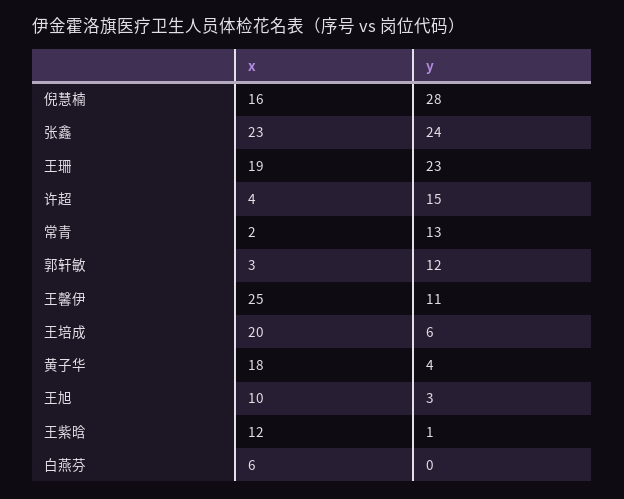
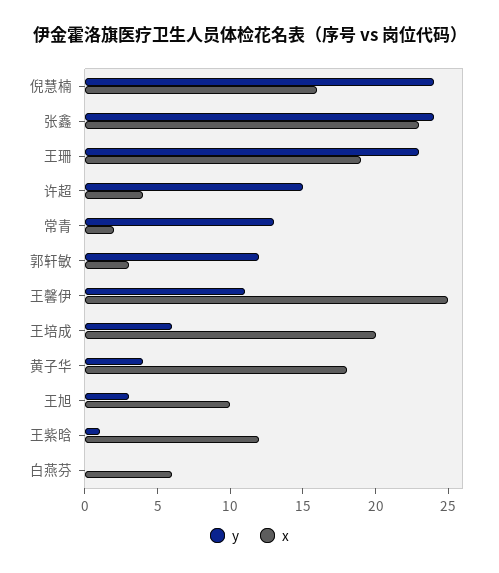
  {
    "x": {
      "倪慧楠": 16,
      "张鑫": 23,
      "王珊": 19,
      "许超": 4,
      "常青": 2,
      "郭轩敏": 3,
      "王馨伊": 25,
      "王培成": 20,
      "黄子华": 18,
      "王旭": 10,
      "王紫晗": 12,
      "白燕芬": 6
    },
    "y": {
-     "倪慧楠": 28,
+     "倪慧楠": 24,
      "张鑫": 24,
      "王珊": 23,
      "许超": 15,
      "常青": 13,
      "郭轩敏": 12,
      "王馨伊": 11,
      "王培成": 6,
      "黄子华": 4,
      "王旭": 3,
      "王紫晗": 1,
      "白燕芬": 0
    }
  }

